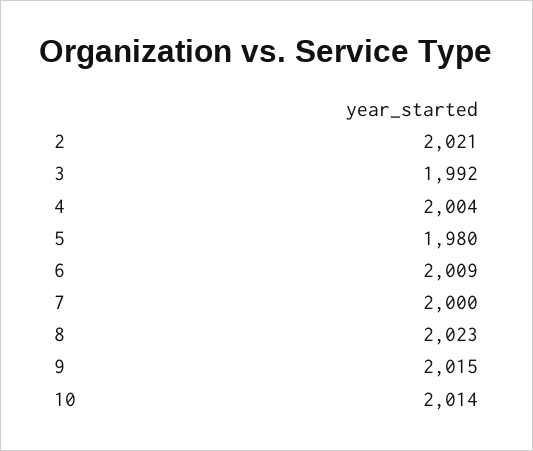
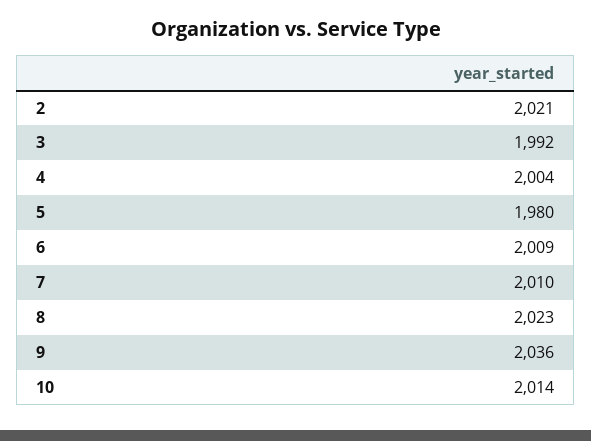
  {
    "2": 2021,
    "3": 1992,
    "4": 2004,
    "5": 1980,
    "6": 2009,
-   "7": 2000,
+   "7": 2010,
    "8": 2023,
-   "9": 2015,
+   "9": 2036,
    "10": 2014
  }

